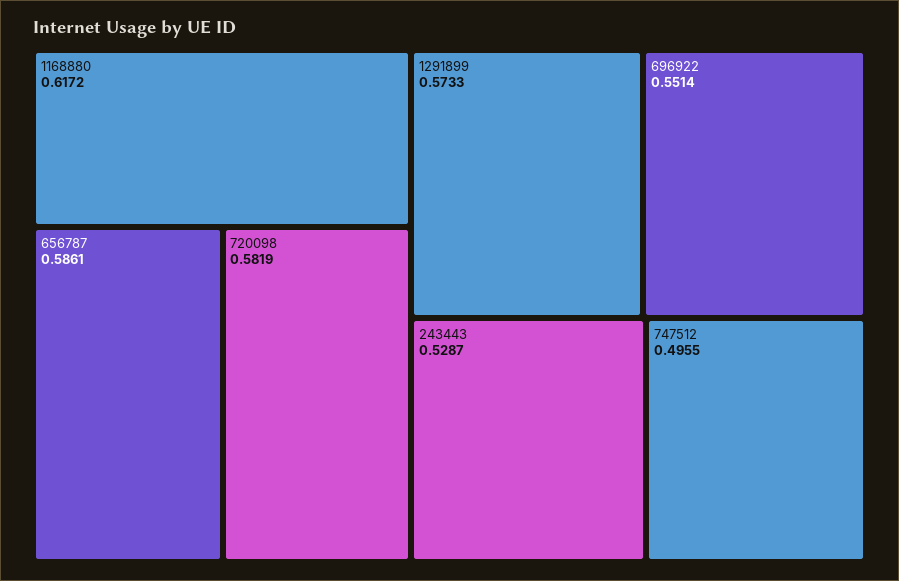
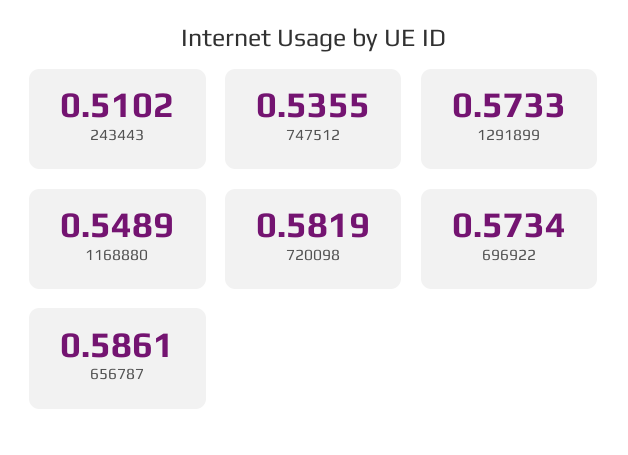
  {
-   "1168880": 0.6172,
+   "1168880": 0.5489,
    "656787": 0.5861,
    "720098": 0.5819,
    "1291899": 0.5733,
-   "696922": 0.5514,
+   "696922": 0.5734,
-   "243443": 0.5287,
+   "243443": 0.5102,
-   "747512": 0.4955
+   "747512": 0.5355
  }

